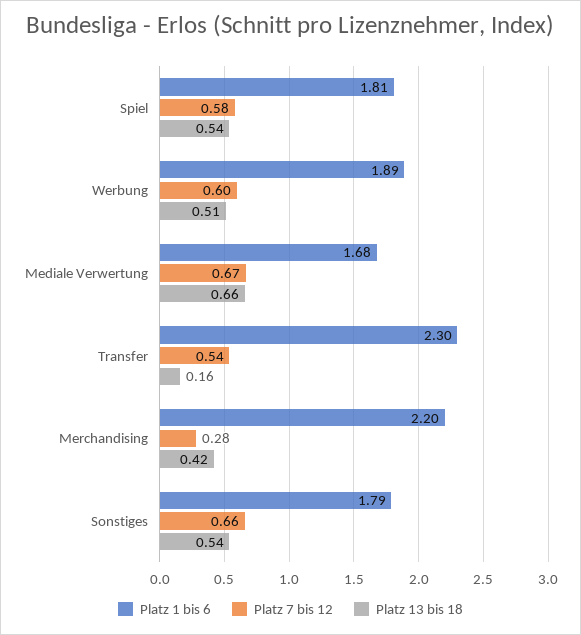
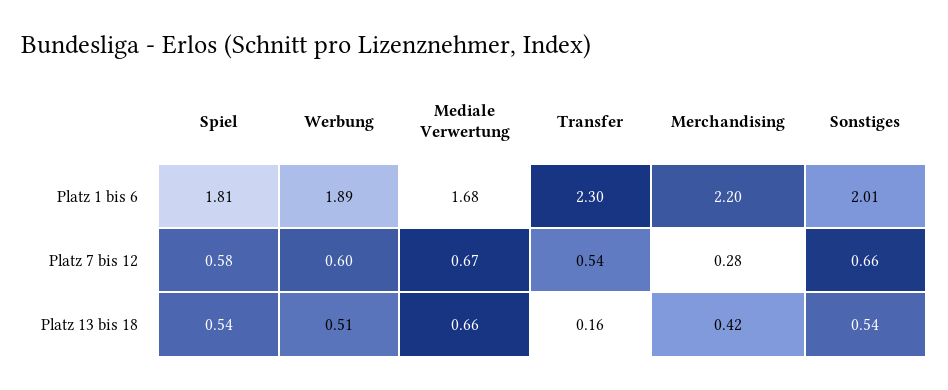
  {
    "Platz 1 bis 6": {
      "Spiel": 1.81,
      "Werbung": 1.89,
      "Mediale Verwertung": 1.68,
      "Transfer": 2.3,
      "Merchandising": 2.2,
-     "Sonstiges": 1.79
+     "Sonstiges": 2.01
    },
    "Platz 7 bis 12": {
      "Spiel": 0.58,
      "Werbung": 0.6,
      "Mediale Verwertung": 0.67,
      "Transfer": 0.54,
      "Merchandising": 0.28,
      "Sonstiges": 0.66
    },
    "Platz 13 bis 18": {
      "Spiel": 0.54,
      "Werbung": 0.51,
      "Mediale Verwertung": 0.66,
      "Transfer": 0.16,
      "Merchandising": 0.42,
      "Sonstiges": 0.54
    }
  }

